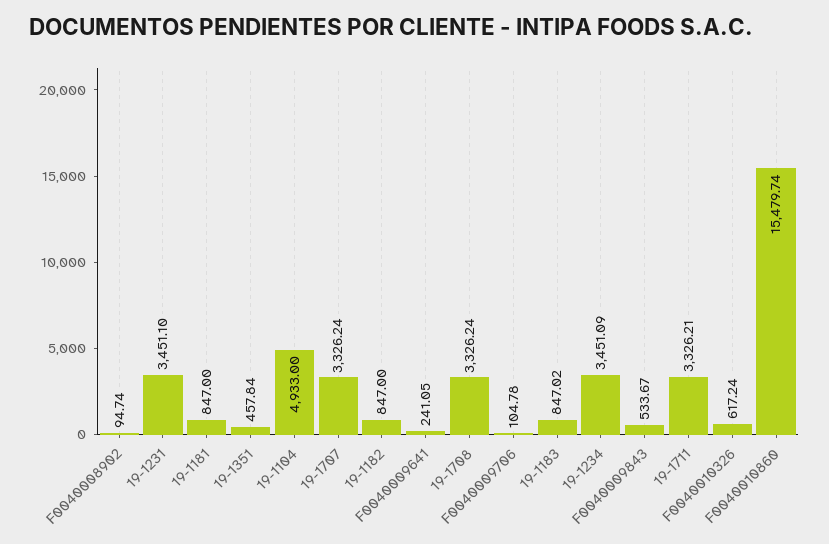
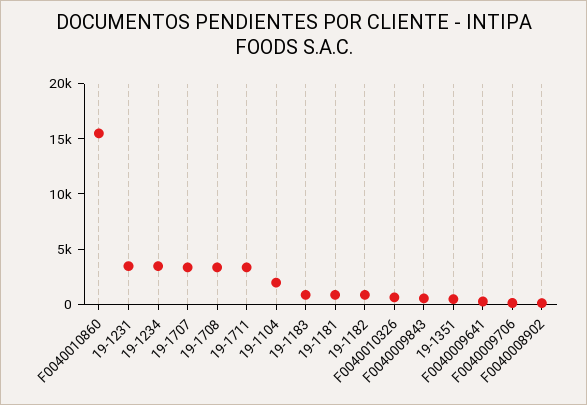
  {
    "F0040008902": 94.74,
    "19-1231": 3451.1,
    "19-1181": 847,
    "19-1351": 457.84,
-   "19-1104": 4933,
+   "19-1104": 2000,
    "19-1707": 3326.24,
    "19-1182": 847,
    "F0040009641": 241.05,
    "19-1708": 3326.24,
    "F0040009706": 104.78,
    "19-1183": 847.02,
    "19-1234": 3451.09,
    "F0040009843": 533.67,
    "19-1711": 3326.21,
    "F0040010326": 617.24,
    "F0040010860": 15479.74
  }

